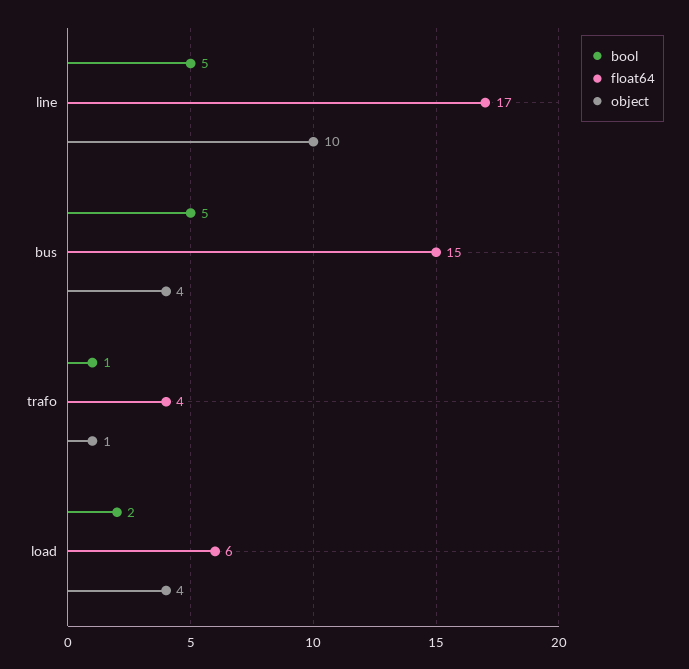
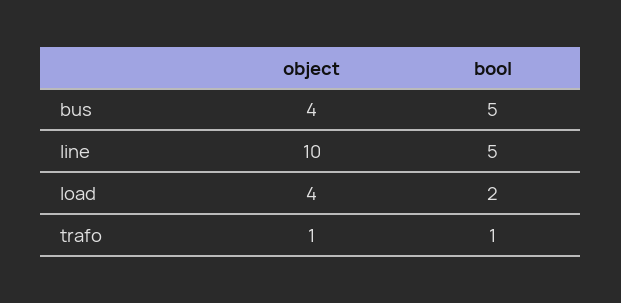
  {
    "bool": {
      "line": 5,
      "bus": 5,
      "trafo": 1,
      "load": 2
    },
-   "float64": {
-     "line": 17,
-     "bus": 15,
-     "trafo": 4,
-     "load": 6
-   },
    "object": {
      "line": 10,
      "bus": 4,
      "trafo": 1,
      "load": 4
    }
  }

